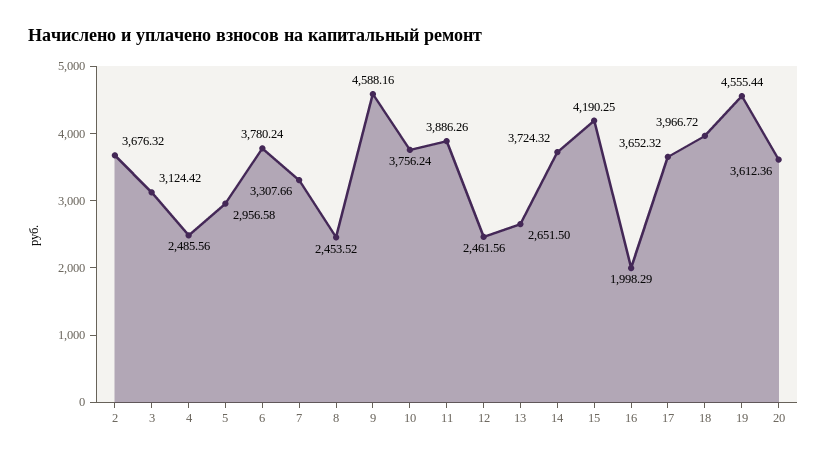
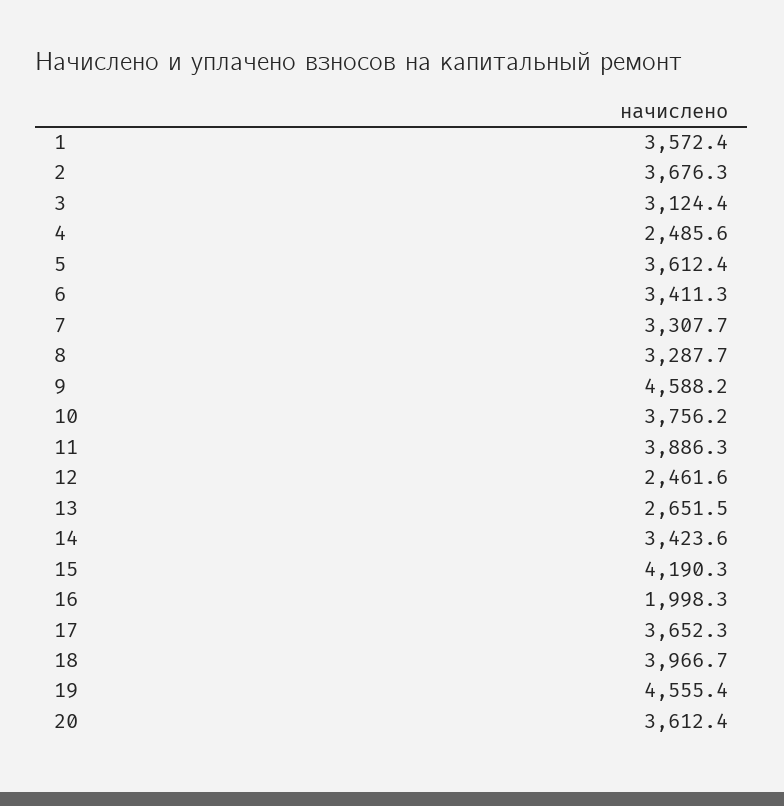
  {
    "2": 3676.32,
    "3": 3124.42,
    "4": 2485.56,
-   "5": 2956.58,
+   "5": 3612.4,
-   "6": 3780.24,
+   "6": 3411.3,
    "7": 3307.66,
-   "8": 2453.52,
+   "8": 3287.7,
    "9": 4588.16,
    "10": 3756.24,
    "11": 3886.26,
    "12": 2461.56,
    "13": 2651.5,
-   "14": 3724.32,
+   "14": 3423.6,
    "15": 4190.25,
    "16": 1998.29,
    "17": 3652.32,
    "18": 3966.72,
    "19": 4555.44,
-   "20": 3612.36
+   "20": 3612.36,
+   "1": 3572.4
  }

